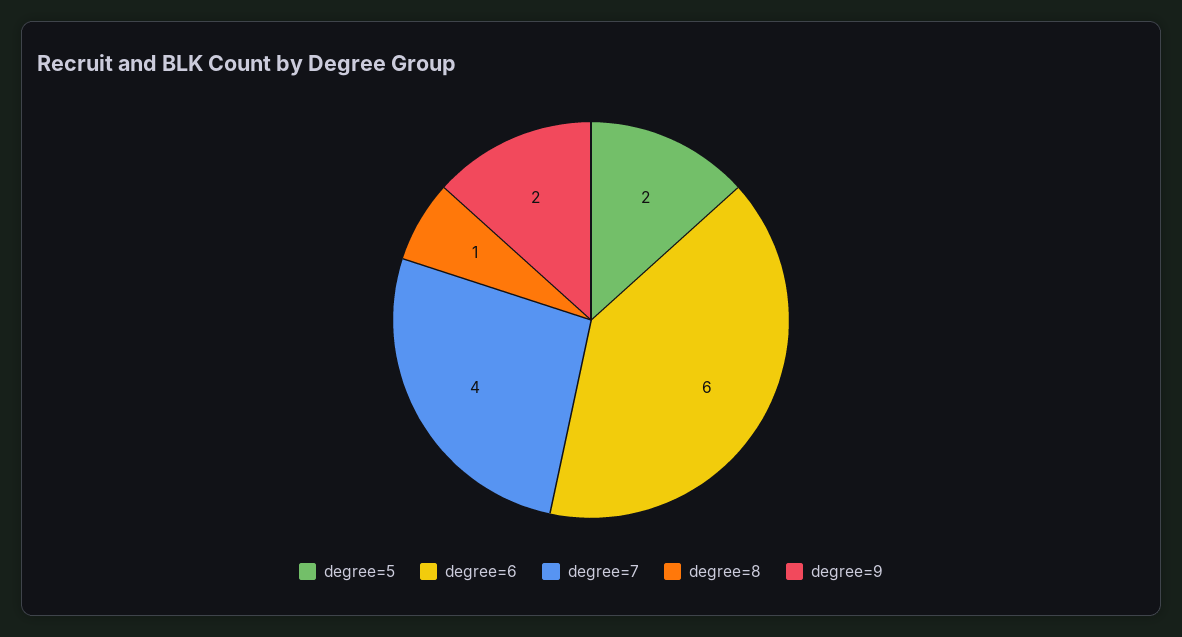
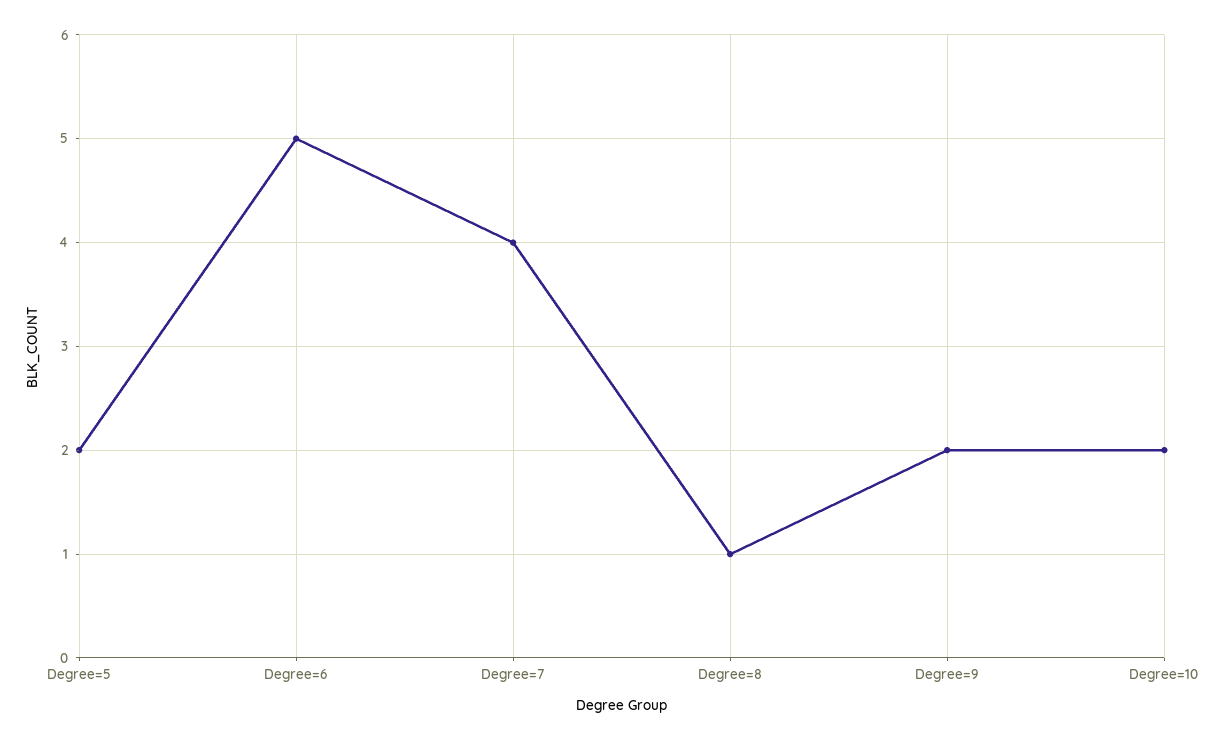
  {
    "degree=5": 2,
-   "degree=6": 6,
+   "degree=6": 5,
    "degree=7": 4,
    "degree=8": 1,
-   "degree=9": 2
+   "degree=9": 2,
+   "Degree=10": 2
  }

